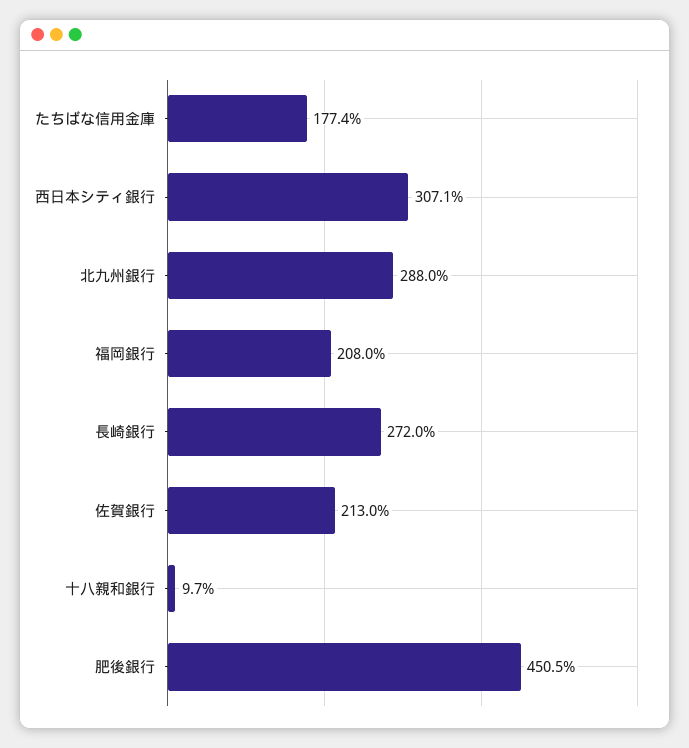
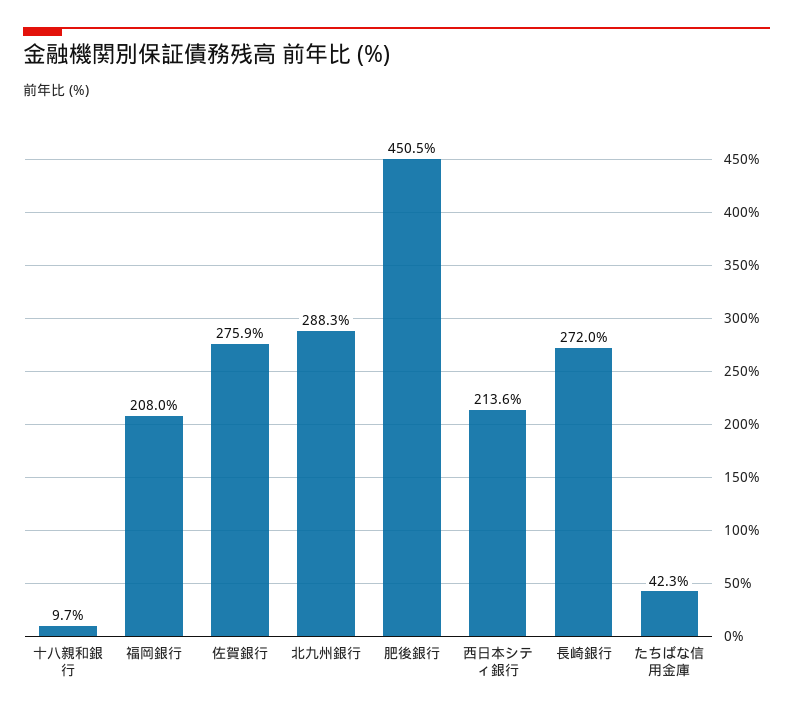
  {
-   "たちばな信用金庫": 177.4,
+   "たちばな信用金庫": 42.3,
-   "西日本シティ銀行": 307.1,
+   "西日本シティ銀行": 213.6,
-   "北九州銀行": 288,
+   "北九州銀行": 288.3,
    "福岡銀行": 208,
    "長崎銀行": 272,
-   "佐賀銀行": 213,
+   "佐賀銀行": 275.9,
    "十八親和銀行": 9.7,
    "肥後銀行": 450.5
  }

